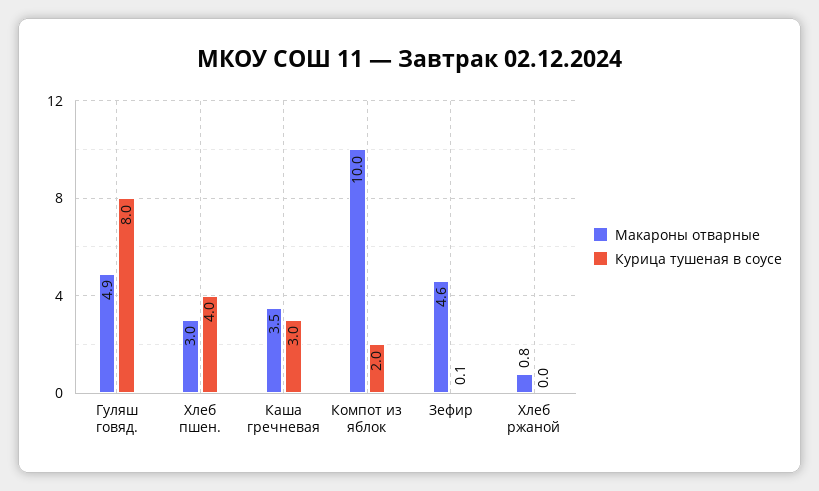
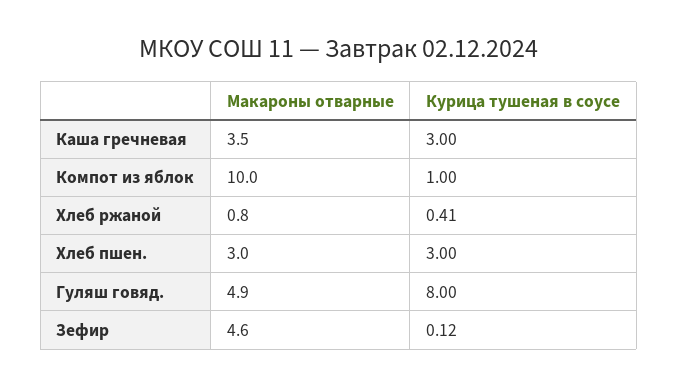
  {
    "Макароны отварные": {
      "Гуляш говяд.": 4.9,
      "Хлеб пшен.": 3,
      "Каша гречневая": 3.5,
      "Компот из яблок": 10,
      "Зефир": 4.6,
      "Хлеб ржаной": 0.8
    },
    "Курица тушеная в соусе": {
      "Гуляш говяд.": 8,
-     "Хлеб пшен.": 4,
+     "Хлеб пшен.": 3,
      "Каша гречневая": 3,
-     "Компот из яблок": 2,
+     "Компот из яблок": 1,
      "Зефир": 0.12,
-     "Хлеб ржаной": 0
+     "Хлеб ржаной": 0.41
    }
  }

